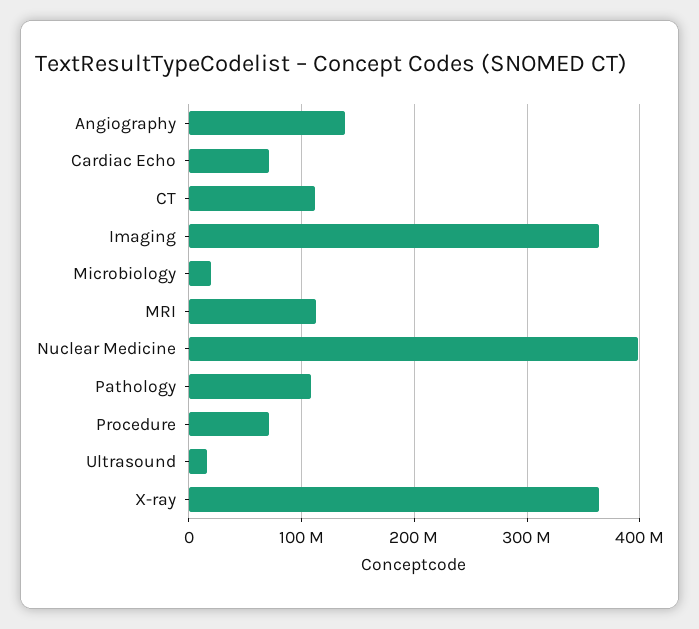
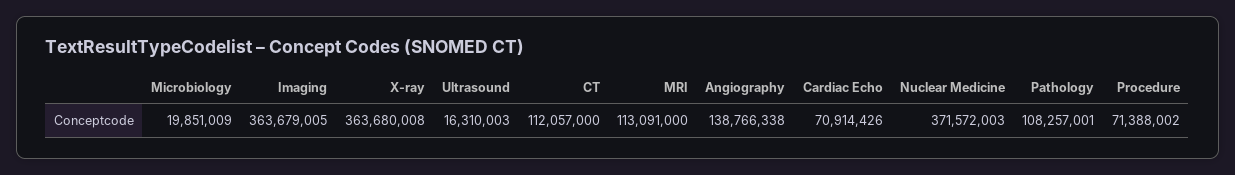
  {
    "Angiography": 138766338,
    "Cardiac Echo": 70914426,
    "CT": 112057000,
    "Imaging": 363679005,
    "Microbiology": 19851009,
    "MRI": 113091000,
-   "Nuclear Medicine": 400000000,
+   "Nuclear Medicine": 371572003,
    "Pathology": 108257001,
    "Procedure": 71388002,
    "Ultrasound": 16310003,
    "X-ray": 363680008
  }

